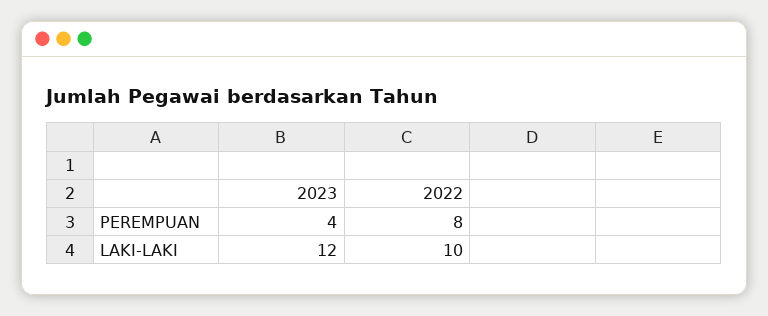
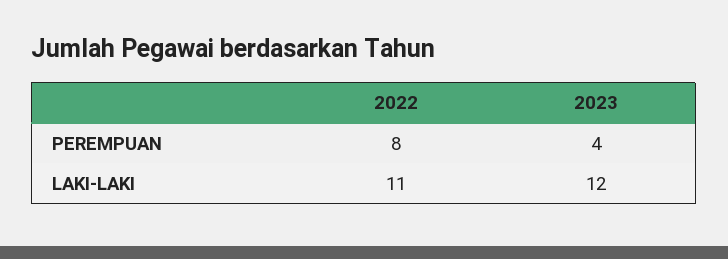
  {
    "2023": {
      "PEREMPUAN": 4,
      "LAKI-LAKI": 12
    },
    "2022": {
      "PEREMPUAN": 8,
-     "LAKI-LAKI": 10
+     "LAKI-LAKI": 11
    }
  }

